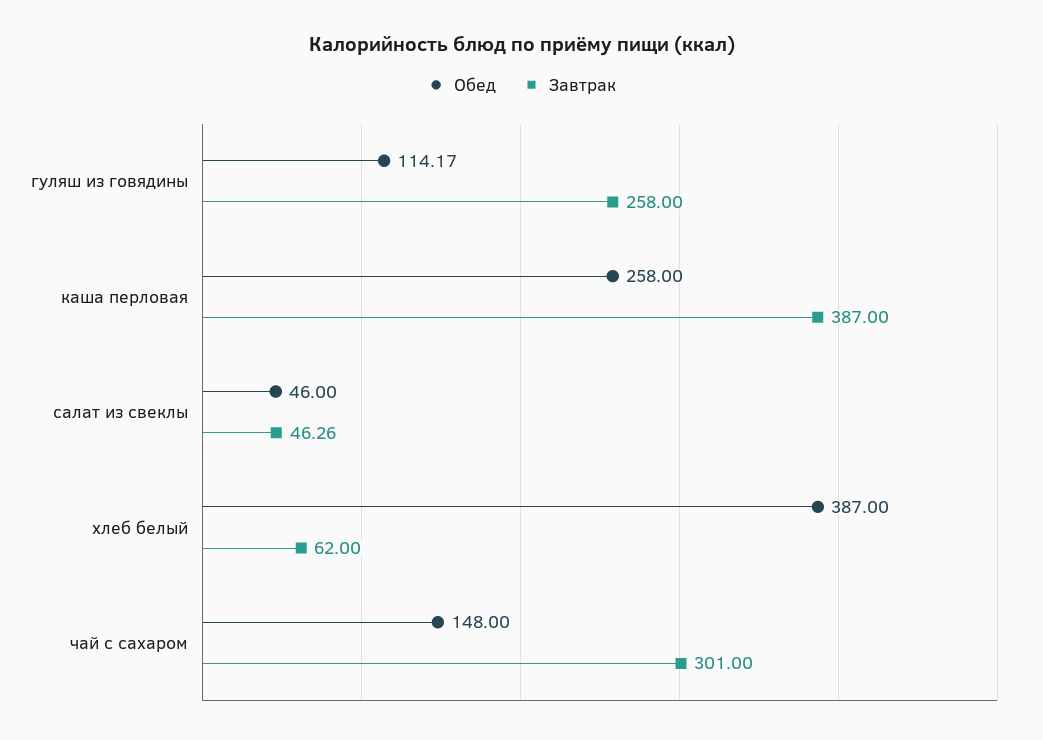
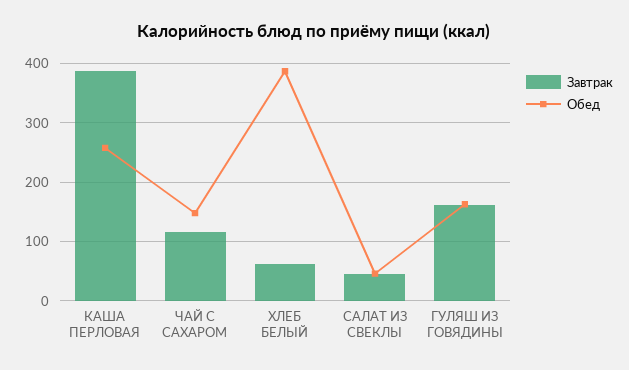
  {
    "Обед": {
-     "гуляш из говядины": 114.17,
+     "гуляш из говядины": 160,
      "каша перловая": 258,
      "салат из свеклы": 46,
      "хлеб белый": 387,
      "чай с сахаром": 148
    },
    "Завтрак": {
-     "гуляш из говядины": 258,
+     "гуляш из говядины": 160,
      "каша перловая": 387,
      "салат из свеклы": 46.26,
      "хлеб белый": 62,
-     "чай с сахаром": 301
+     "чай с сахаром": 120
    }
  }

